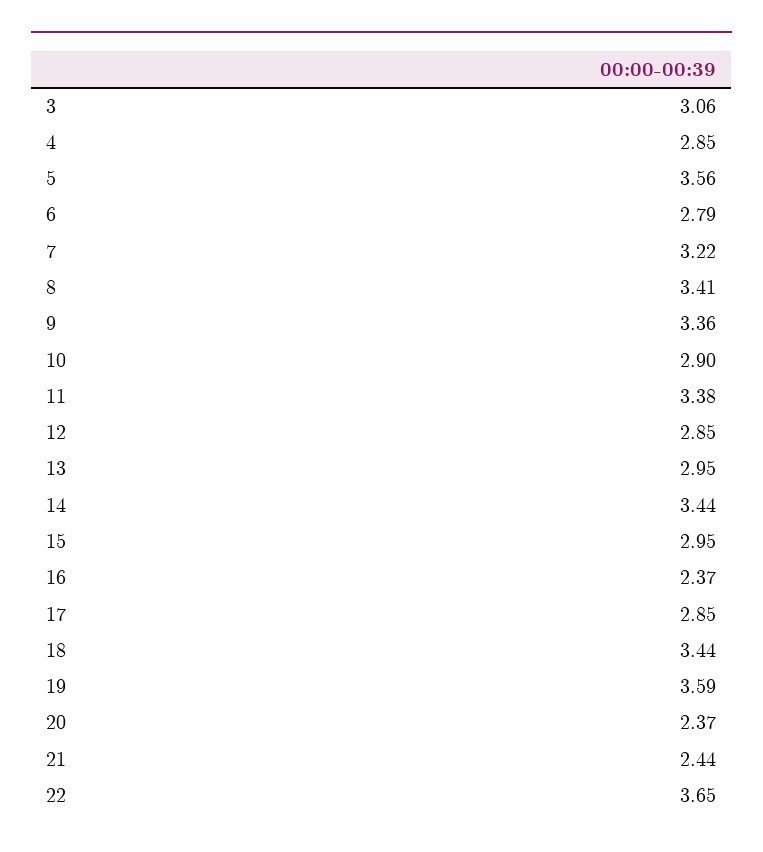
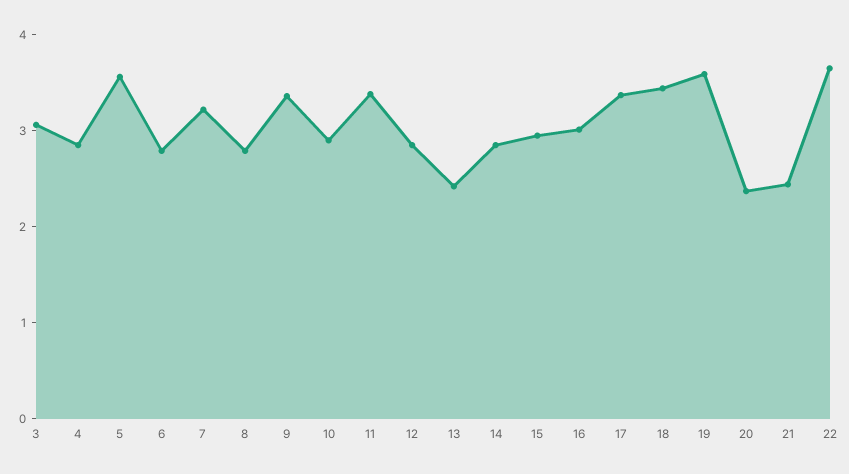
  {
    "3": 3.06,
    "4": 2.85,
    "5": 3.56,
    "6": 2.79,
    "7": 3.22,
-   "8": 3.41,
+   "8": 2.8,
    "9": 3.36,
    "10": 2.9,
    "11": 3.38,
    "12": 2.85,
-   "13": 2.95,
+   "13": 2.4,
-   "14": 3.44,
+   "14": 2.8,
    "15": 2.95,
-   "16": 2.37,
+   "16": 3,
-   "17": 2.85,
+   "17": 3.4,
    "18": 3.44,
    "19": 3.59,
    "20": 2.37,
    "21": 2.44,
    "22": 3.65
  }

